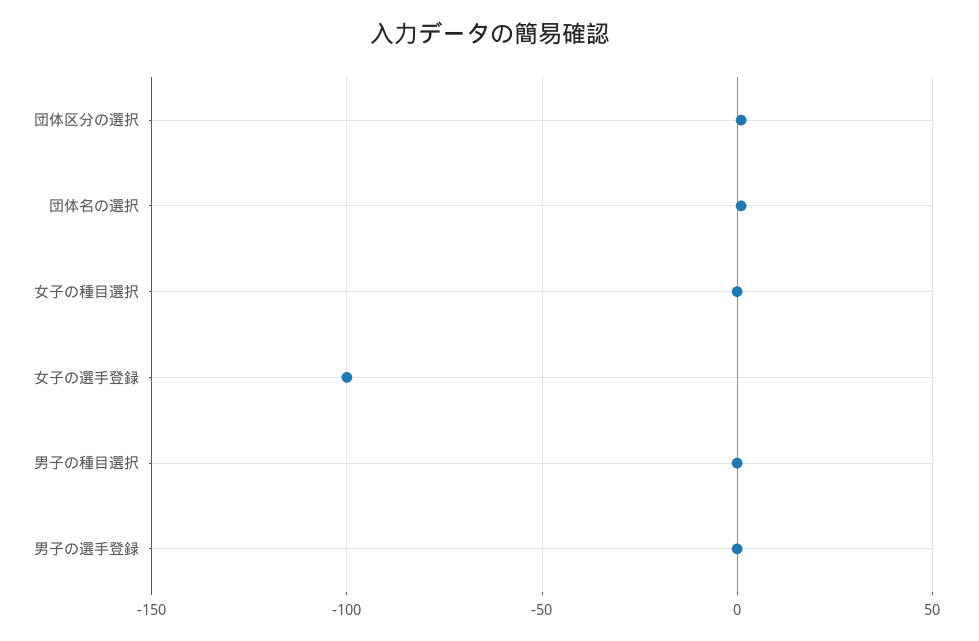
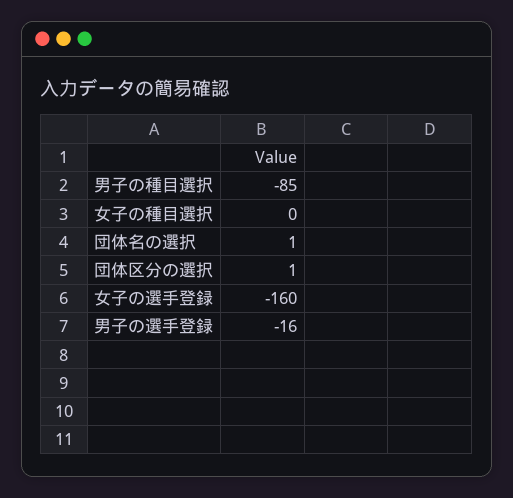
  {
    "団体区分の選択": 1,
    "団体名の選択": 1,
    "女子の種目選択": 0,
-   "女子の選手登録": -100,
+   "女子の選手登録": -160,
-   "男子の種目選択": 0,
+   "男子の種目選択": -85,
-   "男子の選手登録": 0
+   "男子の選手登録": -16
  }

